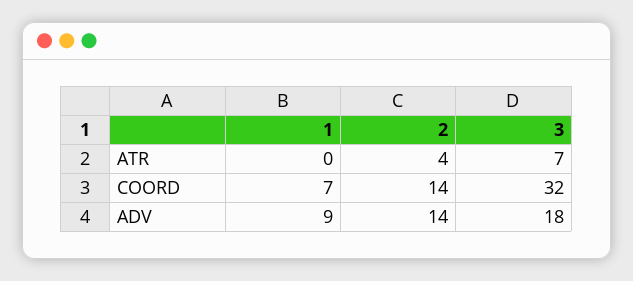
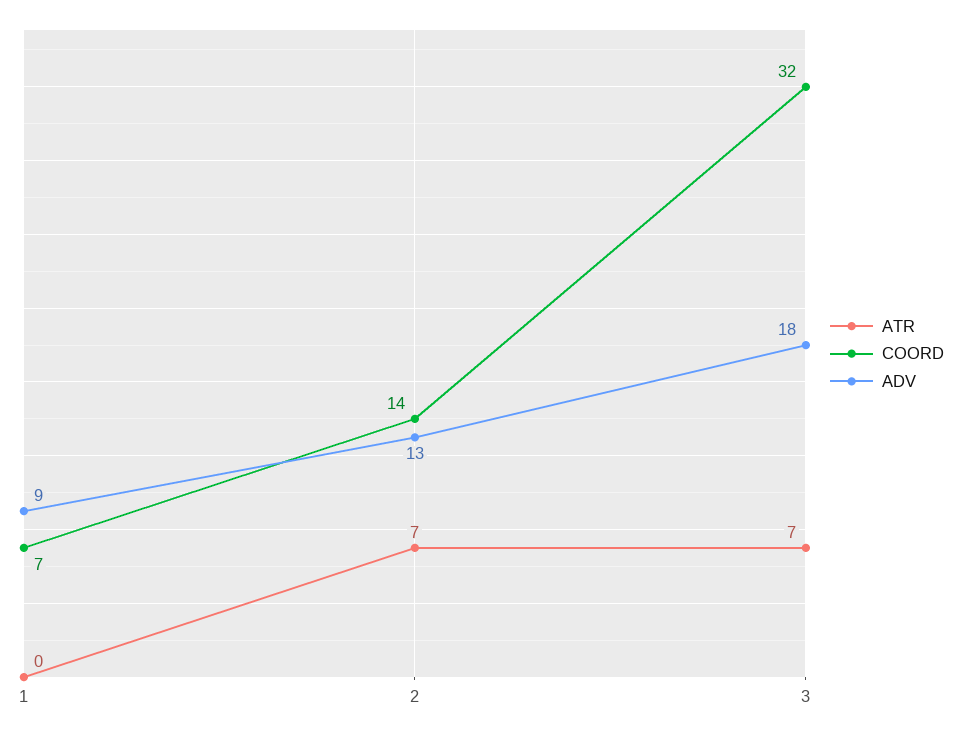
  {
    "ATR": {
      "1": 0,
-     "2": 4,
+     "2": 7,
      "3": 7
    },
    "COORD": {
      "1": 7,
      "2": 14,
      "3": 32
    },
    "ADV": {
      "1": 9,
-     "2": 14,
+     "2": 13,
      "3": 18
    }
  }

